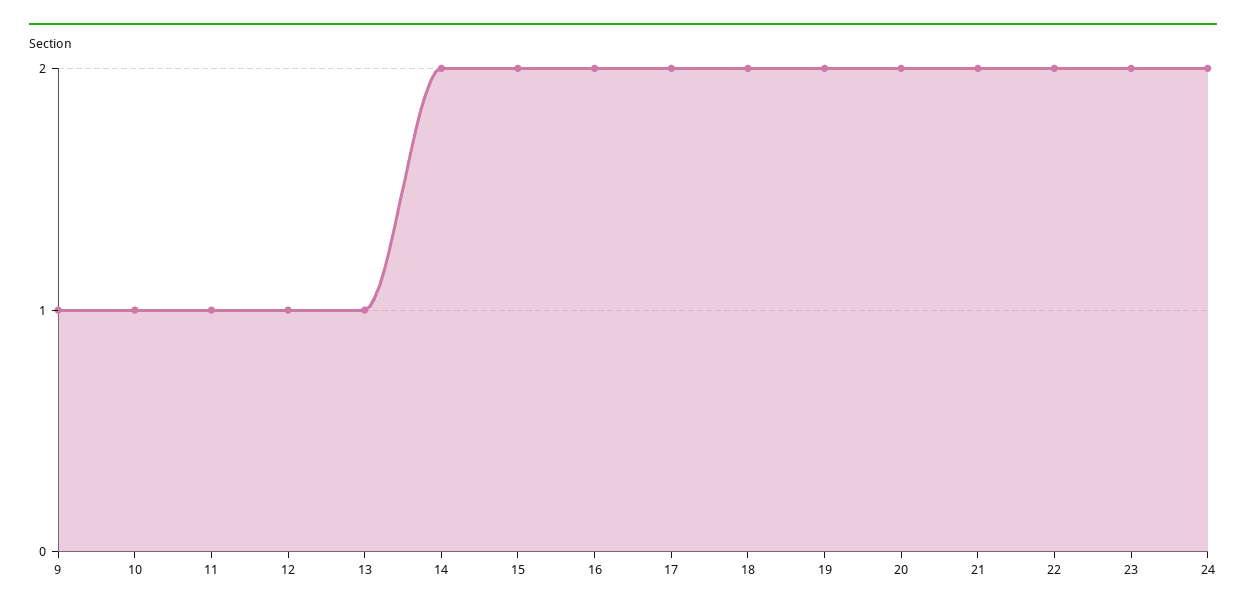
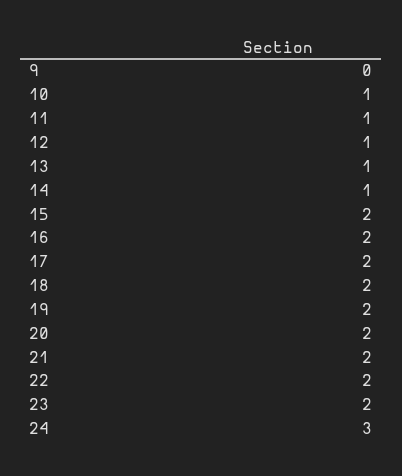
  {
-   "9": 1,
+   "9": 0,
    "10": 1,
    "11": 1,
    "12": 1,
    "13": 1,
-   "14": 2,
+   "14": 1,
    "15": 2,
    "16": 2,
    "17": 2,
    "18": 2,
    "19": 2,
    "20": 2,
    "21": 2,
    "22": 2,
    "23": 2,
-   "24": 2
+   "24": 3
  }

